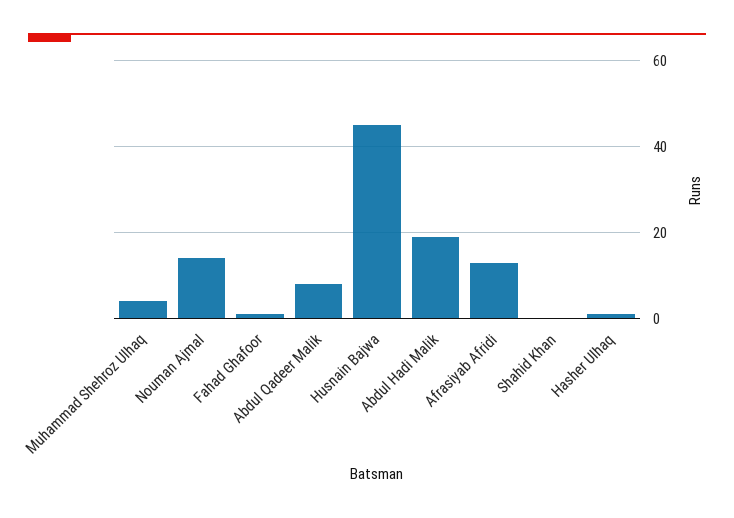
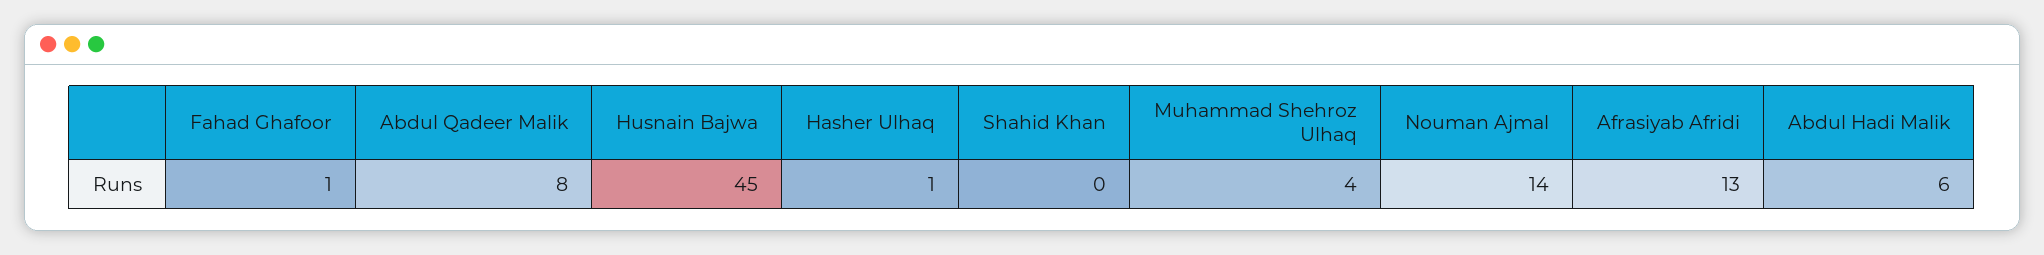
  {
    "Muhammad Shehroz Ulhaq": 4,
    "Nouman Ajmal": 14,
    "Fahad Ghafoor": 1,
    "Abdul Qadeer Malik": 8,
    "Husnain Bajwa": 45,
-   "Abdul Hadi Malik": 20,
+   "Abdul Hadi Malik": 6,
    "Afrasiyab Afridi": 13,
    "Shahid Khan": 0,
    "Hasher Ulhaq": 1
  }

